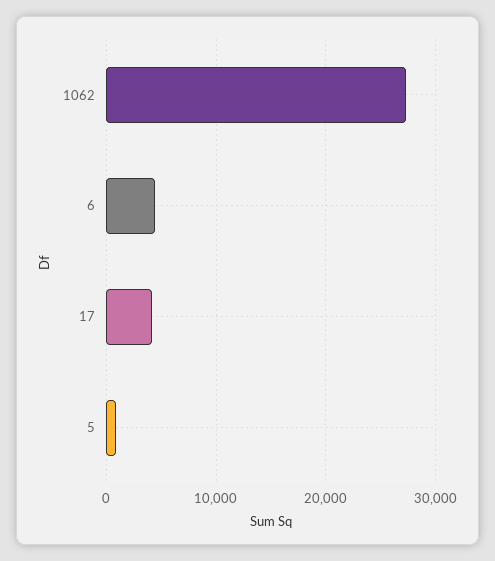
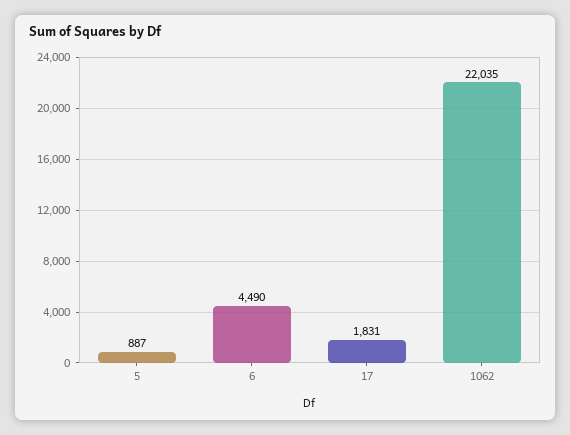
  {
-   "1062": 27000,
+   "1062": 22035,
    "6": 4490,
-   "17": 4000,
+   "17": 1831,
    "5": 887
  }

